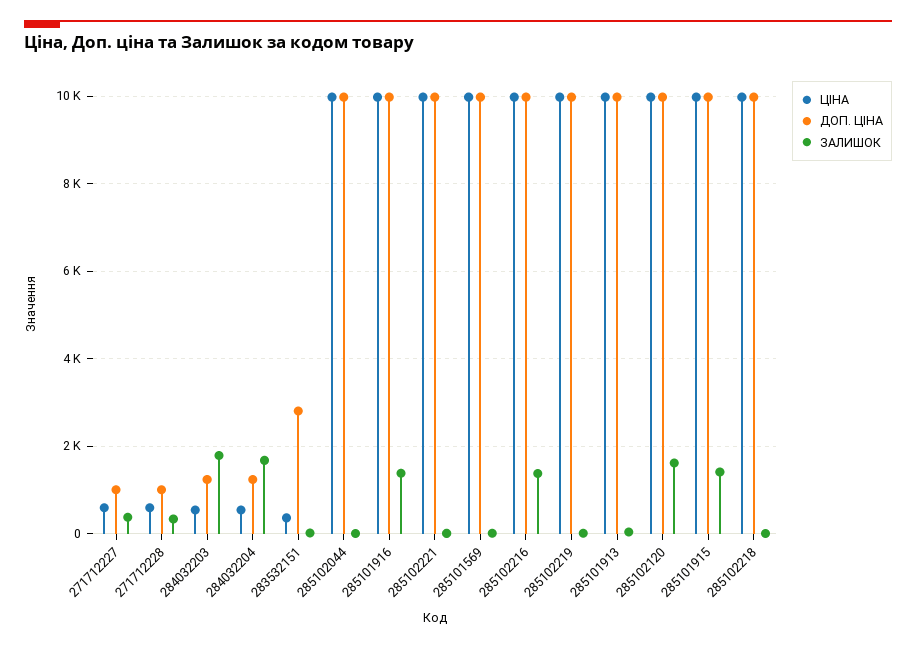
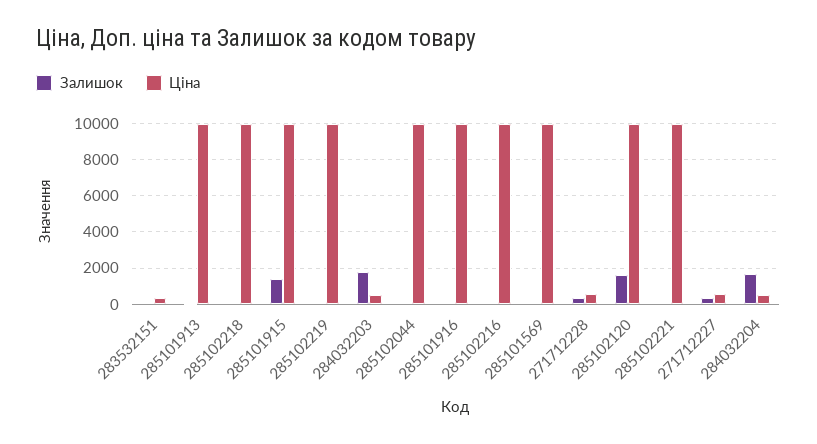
  {
    "ЦІНА": {
      "271712227": 600,
      "271712228": 600,
      "284032203": 600,
      "284032204": 600,
      "283532151": 400,
      "285102044": 10000,
      "285101916": 10000,
      "285102221": 10000,
      "285101569": 10000,
      "285102216": 10000,
      "285102219": 10000,
      "285101913": 10000,
      "285102120": 10000,
      "285101915": 10000,
      "285102218": 10000
    },
-   "ДОП. ЦІНА": {
-     "271712227": 1000,
-     "271712228": 1000,
-     "284032203": 1200,
-     "284032204": 1200,
-     "283532151": 2800,
-     "285102044": 10000,
-     "285101916": 10000,
-     "285102221": 10000,
-     "285101569": 10000,
-     "285102216": 10000,
-     "285102219": 10000,
-     "285101913": 10000,
-     "285102120": 10000,
-     "285101915": 10000,
-     "285102218": 10000
-   },
    "ЗАЛИШОК": {
      "271712227": 400,
      "271712228": 400,
      "284032203": 1800,
      "284032204": 1600,
      "283532151": 0,
      "285102044": 0,
-     "285101916": 1400,
+     "285101916": 0,
      "285102221": 0,
      "285101569": 0,
-     "285102216": 1400,
+     "285102216": 0,
      "285102219": 0,
      "285101913": 0,
      "285102120": 1600,
      "285101915": 1400,
      "285102218": 0
    }
  }

